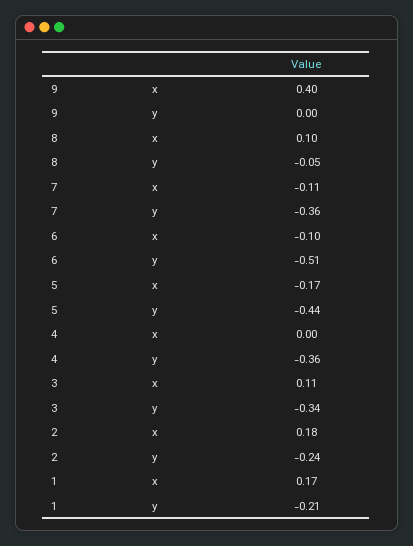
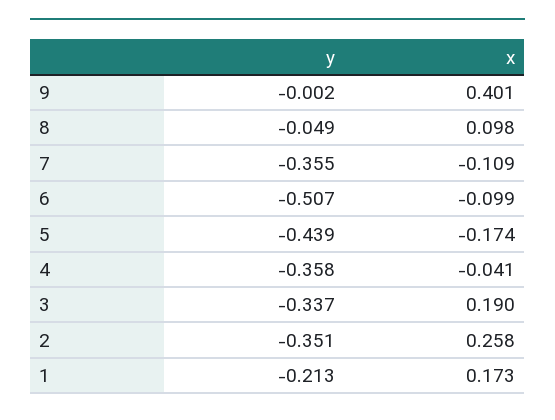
  {
    "9": {
      "x": 0.401,
      "y": -0.002
    },
    "8": {
      "x": 0.098,
      "y": -0.049
    },
    "7": {
      "x": -0.109,
      "y": -0.355
    },
    "6": {
      "x": -0.099,
      "y": -0.507
    },
    "5": {
      "x": -0.174,
      "y": -0.439
    },
    "4": {
-     "x": 0,
+     "x": -0.041,
      "y": -0.358
    },
    "3": {
-     "x": 0.11,
+     "x": 0.19,
      "y": -0.337
    },
    "2": {
-     "x": 0.18,
+     "x": 0.258,
-     "y": -0.24
+     "y": -0.351
    },
    "1": {
      "x": 0.173,
      "y": -0.213
    }
  }

